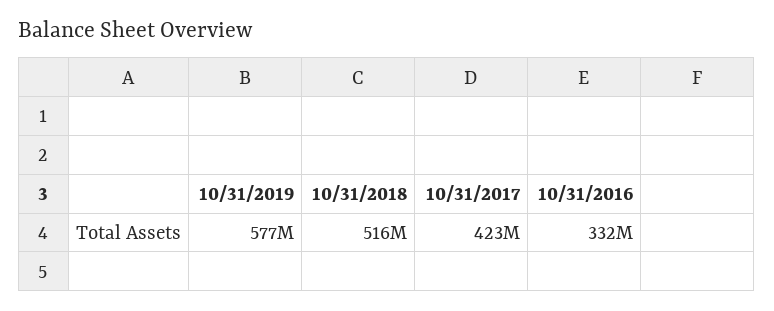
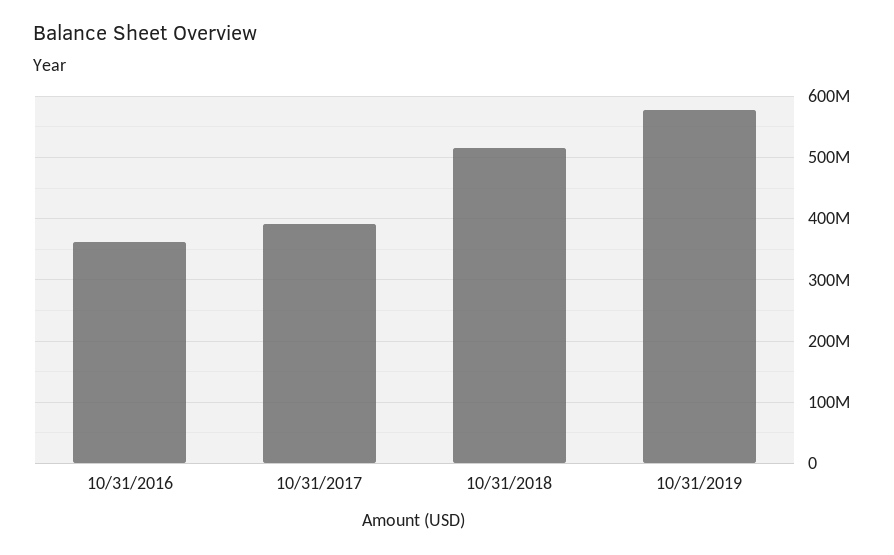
  {
    "10/31/2019": 577000000,
    "10/31/2018": 516000000,
-   "10/31/2017": 423000000,
+   "10/31/2017": 390000000,
-   "10/31/2016": 332000000
+   "10/31/2016": 360000000
  }

